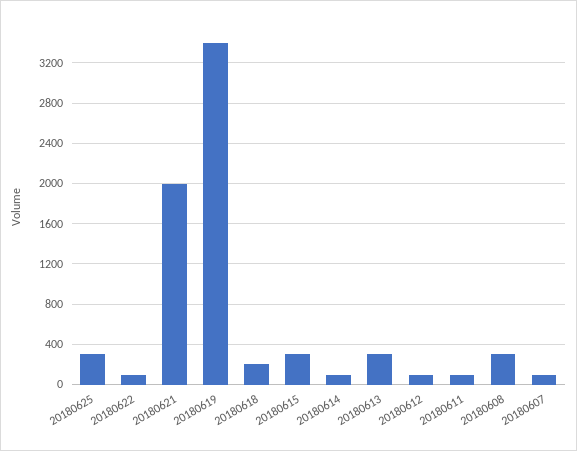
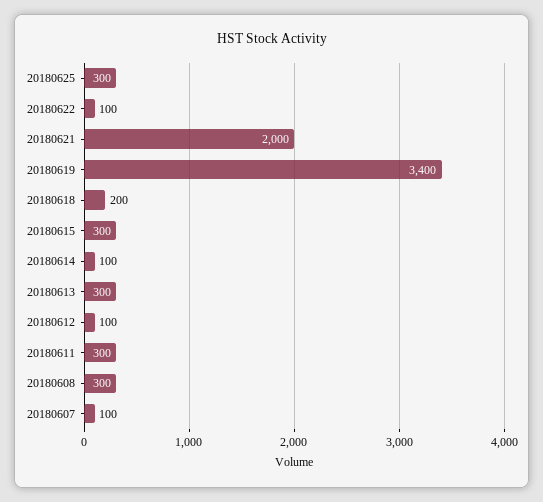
  {
    "20180625": 300,
    "20180622": 100,
    "20180621": 2000,
    "20180619": 3400,
    "20180618": 200,
    "20180615": 300,
    "20180614": 100,
    "20180613": 300,
    "20180612": 100,
-   "20180611": 100,
+   "20180611": 300,
    "20180608": 300,
    "20180607": 100
  }

